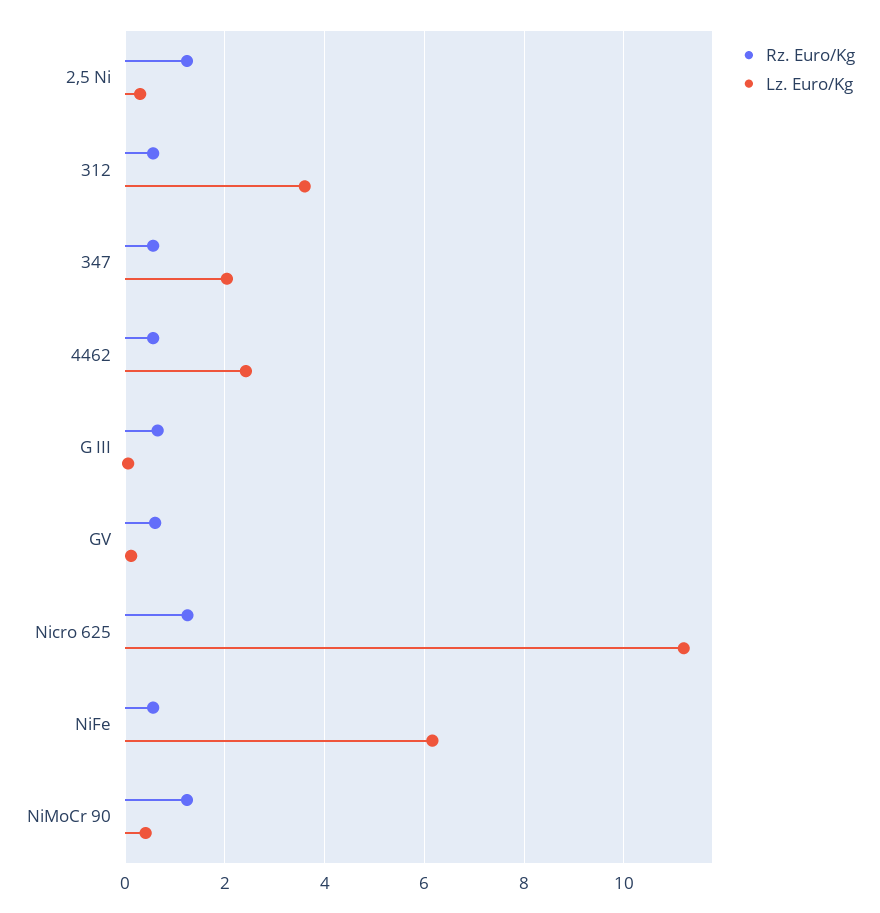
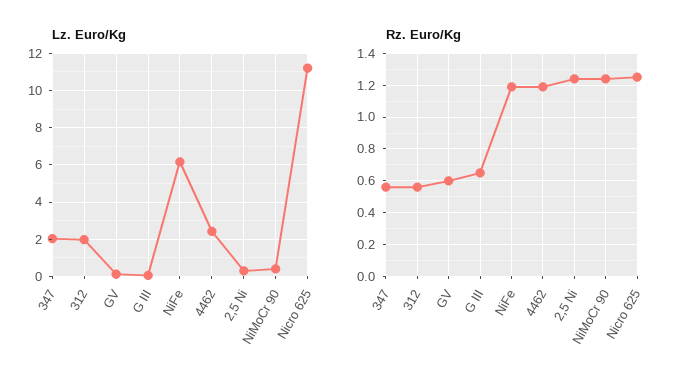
  {
    "Rz. Euro/Kg": {
      "2,5 Ni": 1.25,
      "312": 0.55,
      "347": 0.55,
-     "4462": 0.6,
+     "4462": 1.2,
      "G III": 0.65,
      "GV": 0.6,
      "Nicro 625": 1.25,
-     "NiFe": 0.6,
+     "NiFe": 1.2,
      "NiMoCr 90": 1.25
    },
    "Lz. Euro/Kg": {
      "2,5 Ni": 0.4,
-     "312": 3.6,
+     "312": 2,
      "347": 2,
      "4462": 2.4,
      "G III": 0,
      "GV": 0.2,
      "Nicro 625": 11.2,
      "NiFe": 6.2,
      "NiMoCr 90": 0.4
    }
  }

